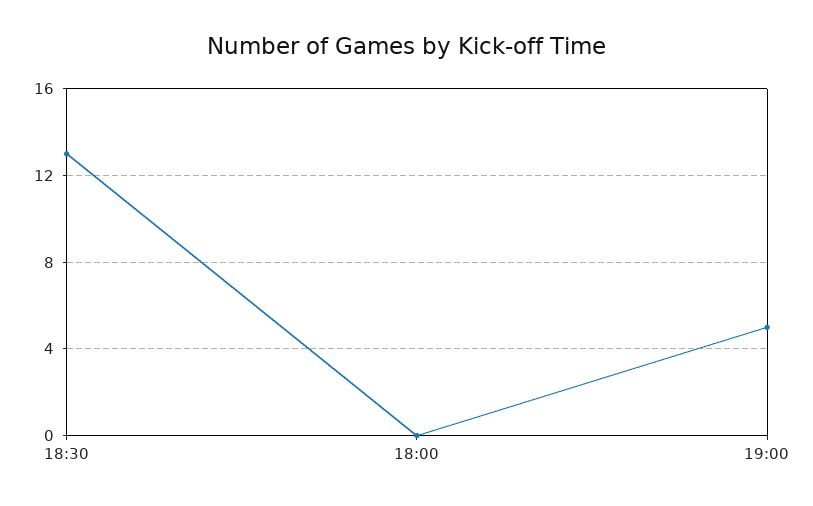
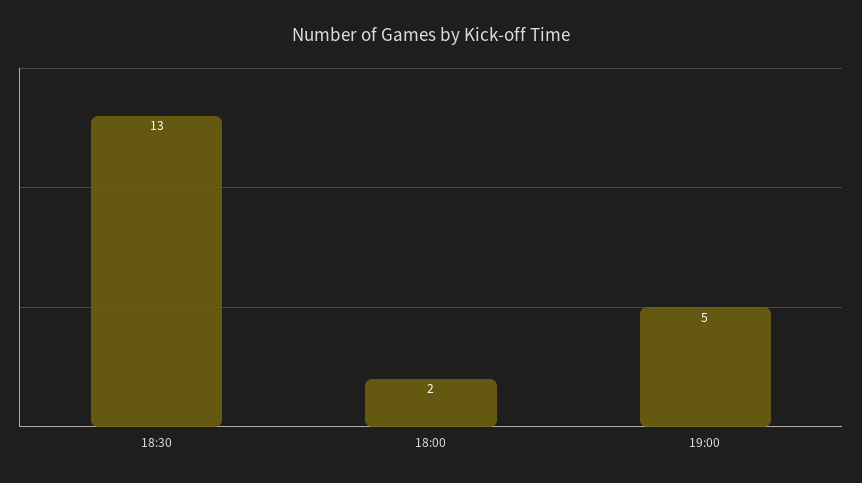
  {
    "18:30": 13,
-   "18:00": 0,
+   "18:00": 2,
    "19:00": 5
  }

